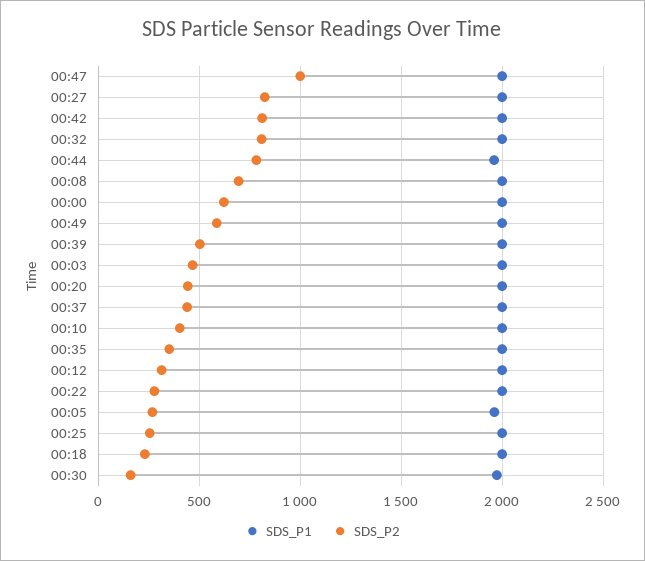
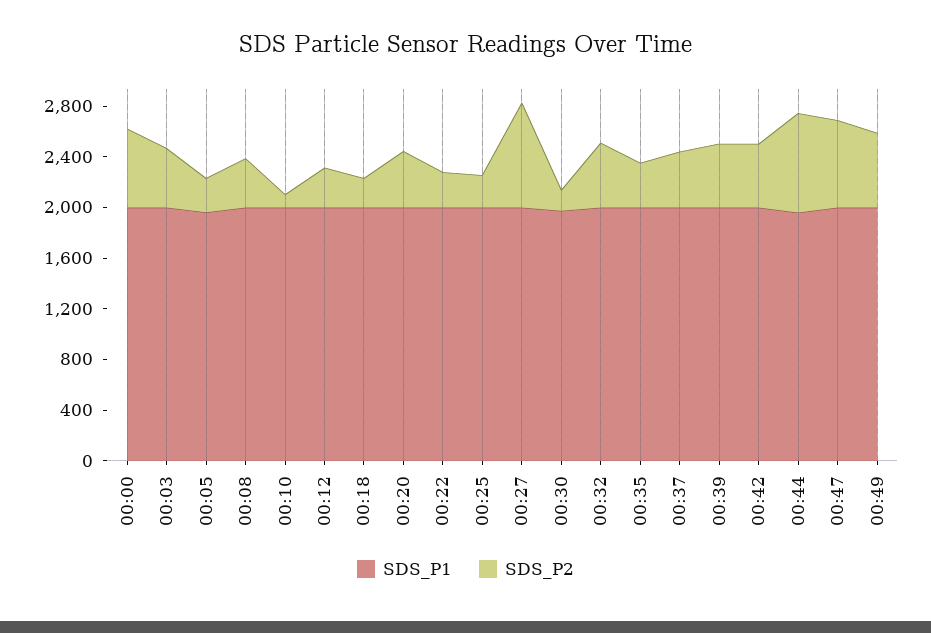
  {
    "SDS_P1": {
      "00:47": 2000,
      "00:27": 2000,
      "00:42": 2000,
      "00:32": 2000,
      "00:44": 1950,
      "00:08": 2000,
      "00:00": 2000,
      "00:49": 2000,
      "00:39": 2000,
      "00:03": 2000,
      "00:20": 2000,
      "00:37": 2000,
      "00:10": 2000,
      "00:35": 2000,
      "00:12": 2000,
      "00:22": 2000,
      "00:05": 1950,
      "00:25": 2000,
      "00:18": 2000,
      "00:30": 1950
    },
    "SDS_P2": {
-     "00:47": 1000,
+     "00:47": 700,
      "00:27": 800,
-     "00:42": 800,
+     "00:42": 500,
-     "00:32": 800,
+     "00:32": 500,
      "00:44": 800,
-     "00:08": 700,
+     "00:08": 400,
      "00:00": 600,
      "00:49": 600,
      "00:39": 500,
      "00:03": 450,
      "00:20": 450,
      "00:37": 450,
-     "00:10": 400,
+     "00:10": 100,
      "00:35": 350,
      "00:12": 300,
      "00:22": 300,
      "00:05": 250,
      "00:25": 250,
      "00:18": 250,
      "00:30": 150
    }
  }

